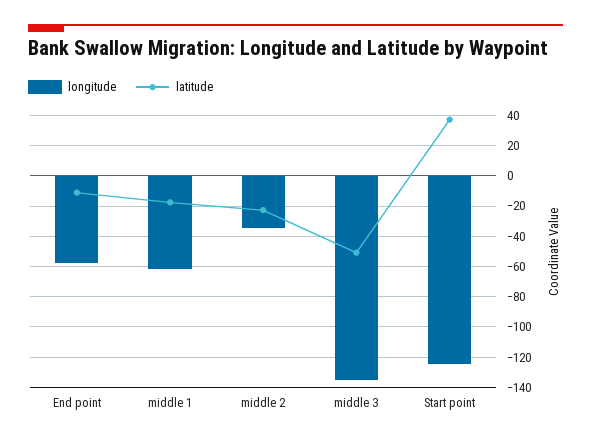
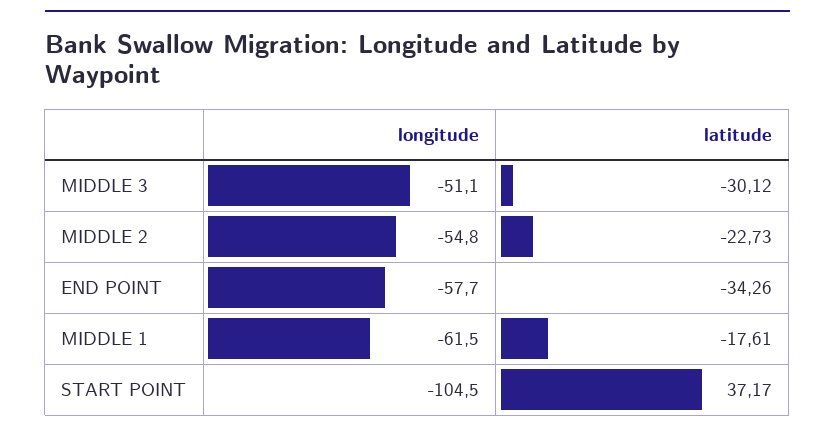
  {
    "longitude": {
      "End point": -57.7,
      "middle 1": -61.5,
-     "middle 2": -35,
+     "middle 2": -54.8,
-     "middle 3": -135,
+     "middle 3": -51.1,
-     "Start point": -125
+     "Start point": -104.5
    },
    "latitude": {
-     "End point": -10,
+     "End point": -34.26,
      "middle 1": -17.61,
      "middle 2": -22.73,
-     "middle 3": -50,
+     "middle 3": -30.12,
      "Start point": 37.17
    }
  }

